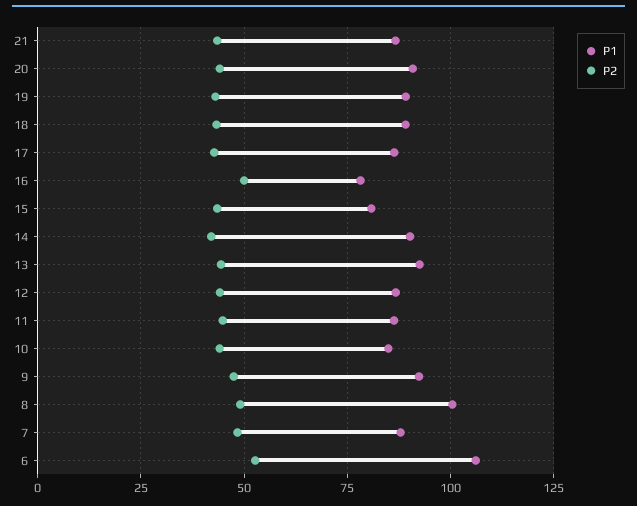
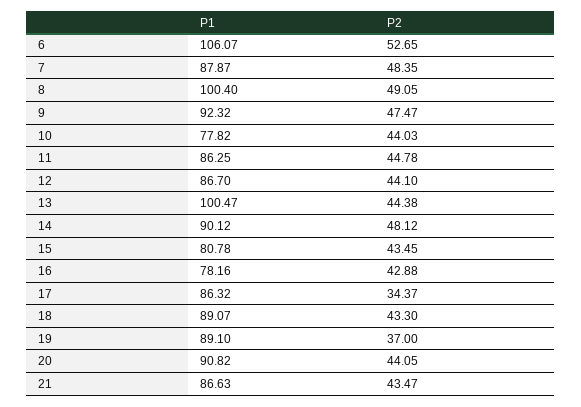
  {
    "P1": {
      "21": 86.63,
      "20": 90.82,
      "19": 89.1,
      "18": 89.07,
      "17": 86.32,
      "16": 78.16,
      "15": 80.78,
      "14": 90.12,
-     "13": 92.5,
+     "13": 100.47,
      "12": 86.7,
      "11": 86.25,
-     "10": 85,
+     "10": 77.82,
      "9": 92.32,
      "8": 100.4,
      "7": 87.87,
      "6": 106.07
    },
    "P2": {
      "21": 43.47,
      "20": 44.05,
-     "19": 42.5,
+     "19": 37,
      "18": 43.3,
-     "17": 42.5,
+     "17": 34.37,
-     "16": 50,
+     "16": 42.88,
      "15": 43.45,
-     "14": 42.5,
+     "14": 48.12,
      "13": 44.38,
      "12": 44.1,
      "11": 44.78,
      "10": 44.03,
      "9": 47.47,
      "8": 49.05,
      "7": 48.35,
      "6": 52.65
    }
  }

